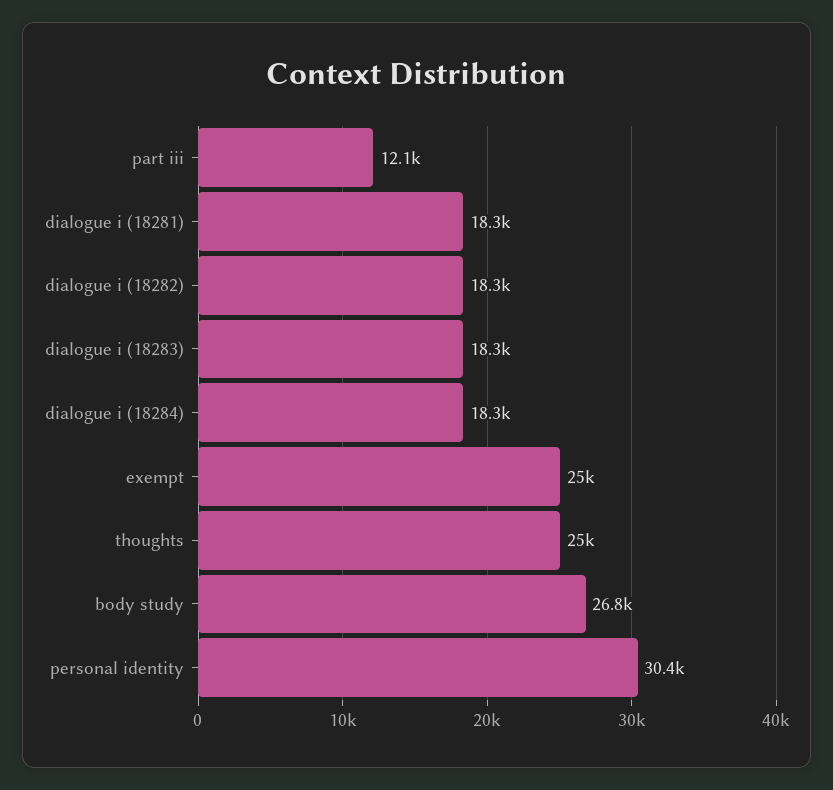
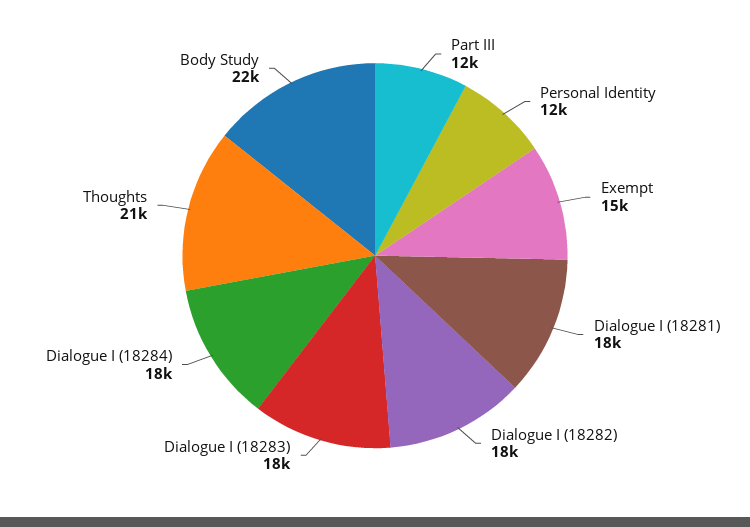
  {
    "part iii": 12100,
    "dialogue i (18281)": 18300,
    "dialogue i (18282)": 18300,
    "dialogue i (18283)": 18300,
    "dialogue i (18284)": 18300,
-   "exempt": 25000,
+   "exempt": 15000,
-   "thoughts": 25000,
+   "thoughts": 21000,
-   "body study": 26800,
+   "body study": 22000,
-   "personal identity": 30400
+   "personal identity": 12000
  }

